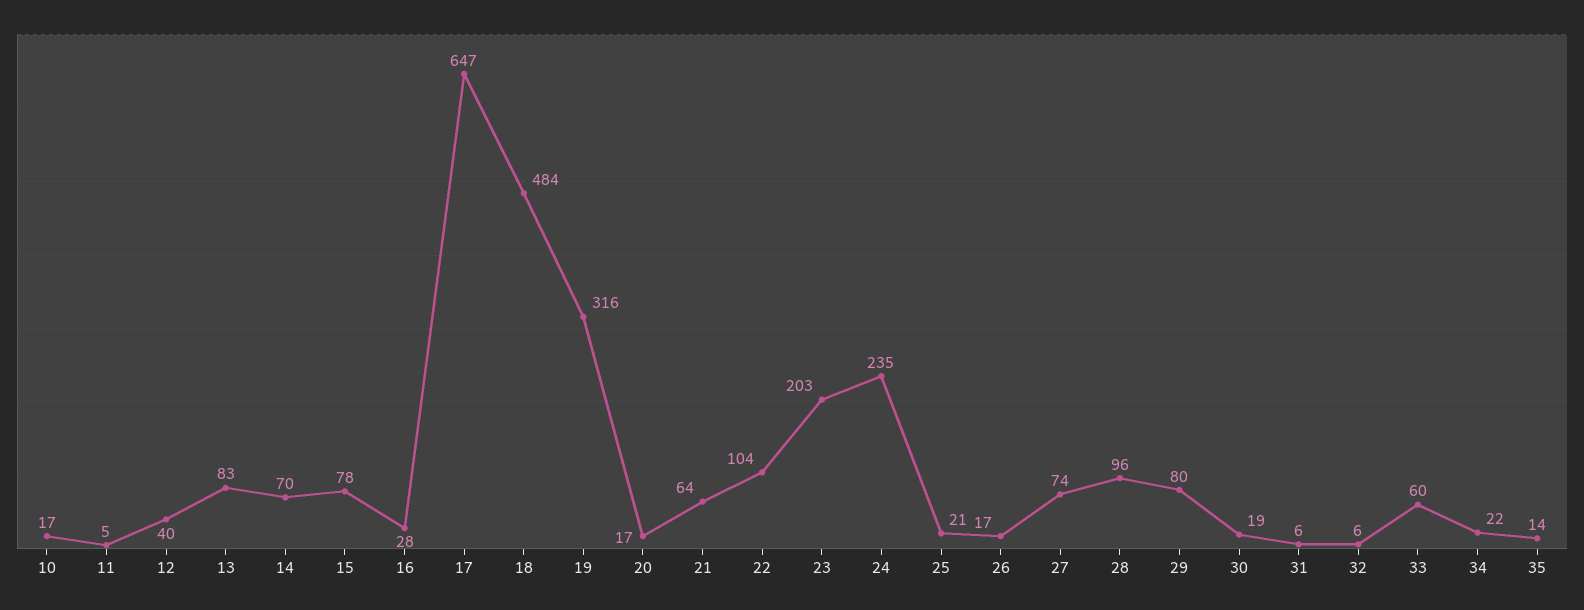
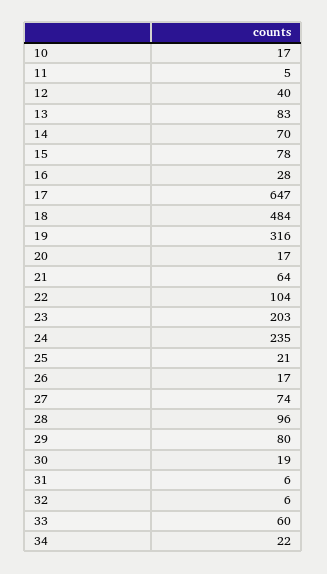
  {
    "10": 17,
    "11": 5,
    "12": 40,
    "13": 83,
    "14": 70,
    "15": 78,
    "16": 28,
    "17": 647,
    "18": 484,
    "19": 316,
    "20": 17,
    "21": 64,
    "22": 104,
    "23": 203,
    "24": 235,
    "25": 21,
    "26": 17,
    "27": 74,
    "28": 96,
    "29": 80,
    "30": 19,
    "31": 6,
    "32": 6,
    "33": 60,
-   "34": 22,
+   "34": 22
-   "35": 14
  }

